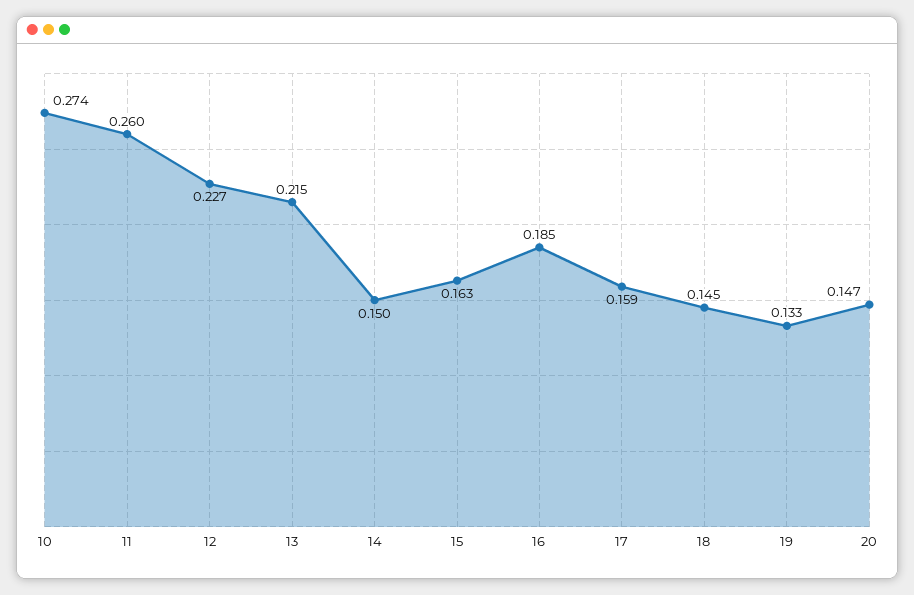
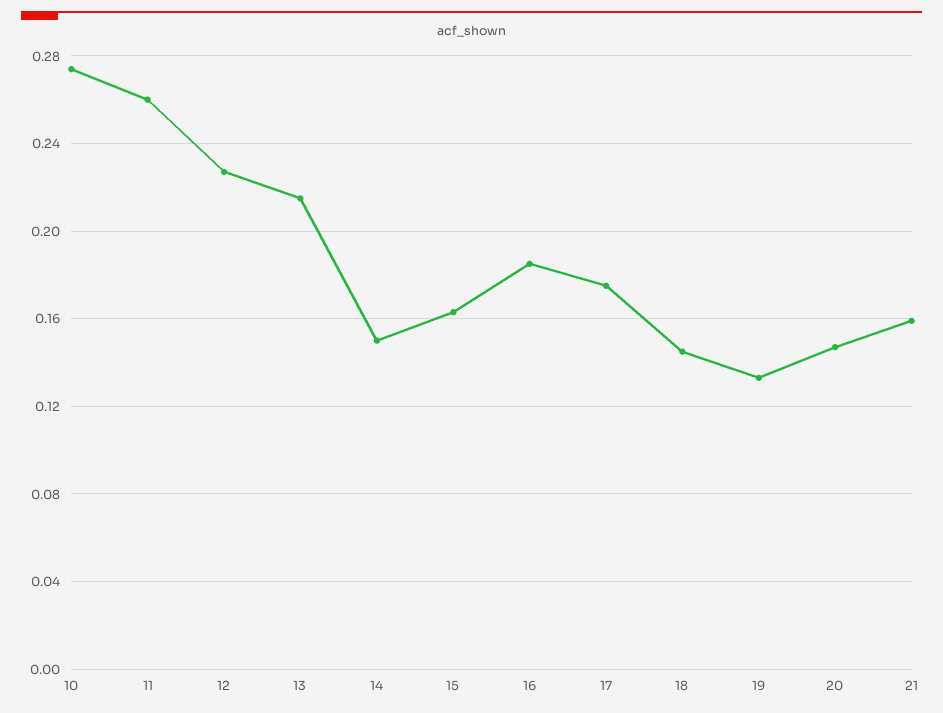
  {
    "10": 0.274,
    "11": 0.26,
    "12": 0.227,
    "13": 0.215,
    "14": 0.15,
    "15": 0.163,
    "16": 0.185,
-   "17": 0.159,
+   "17": 0.175,
    "18": 0.145,
    "19": 0.133,
-   "20": 0.147
+   "20": 0.147,
+   "21": 0.16
  }

